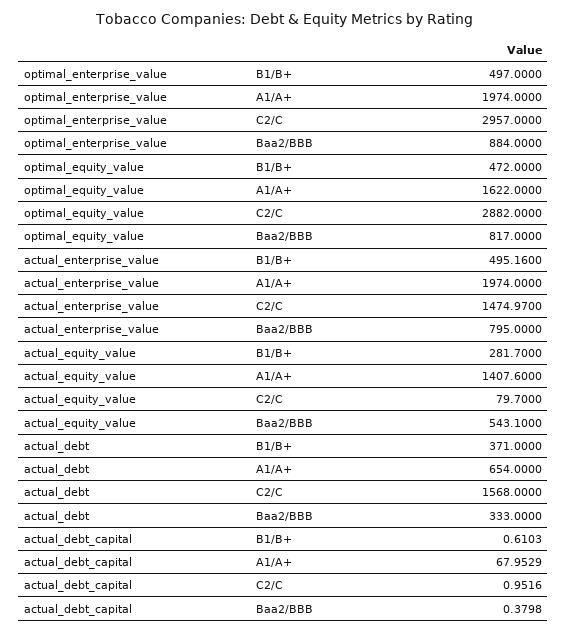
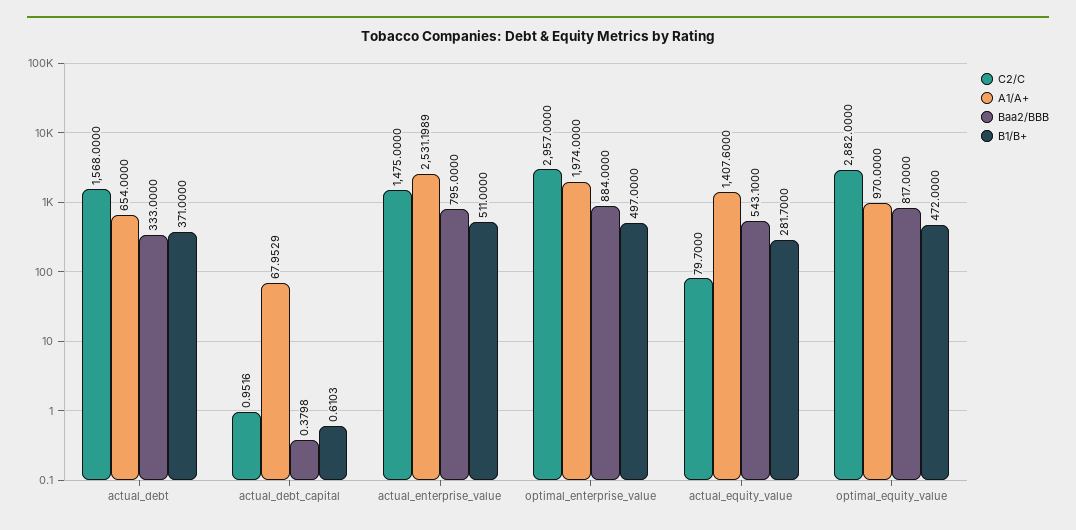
  {
    "B1/B+": {
      "optimal_enterprise_value": 497,
      "optimal_equity_value": 472,
-     "actual_enterprise_value": 495.16,
+     "actual_enterprise_value": 511,
      "actual_equity_value": 281.7,
      "actual_debt": 371,
      "actual_debt_capital": 0.6103
    },
    "A1/A+": {
      "optimal_enterprise_value": 1974,
-     "optimal_equity_value": 1622,
+     "optimal_equity_value": 970,
-     "actual_enterprise_value": 1974,
+     "actual_enterprise_value": 2531.1989,
      "actual_equity_value": 1407.6,
      "actual_debt": 654,
      "actual_debt_capital": 67.9529
    },
    "C2/C": {
      "optimal_enterprise_value": 2957,
      "optimal_equity_value": 2882,
-     "actual_enterprise_value": 1474.97,
+     "actual_enterprise_value": 1475,
      "actual_equity_value": 79.7,
      "actual_debt": 1568,
      "actual_debt_capital": 0.9516
    },
    "Baa2/BBB": {
      "optimal_enterprise_value": 884,
      "optimal_equity_value": 817,
      "actual_enterprise_value": 795,
      "actual_equity_value": 543.1,
      "actual_debt": 333,
      "actual_debt_capital": 0.3798
    }
  }

